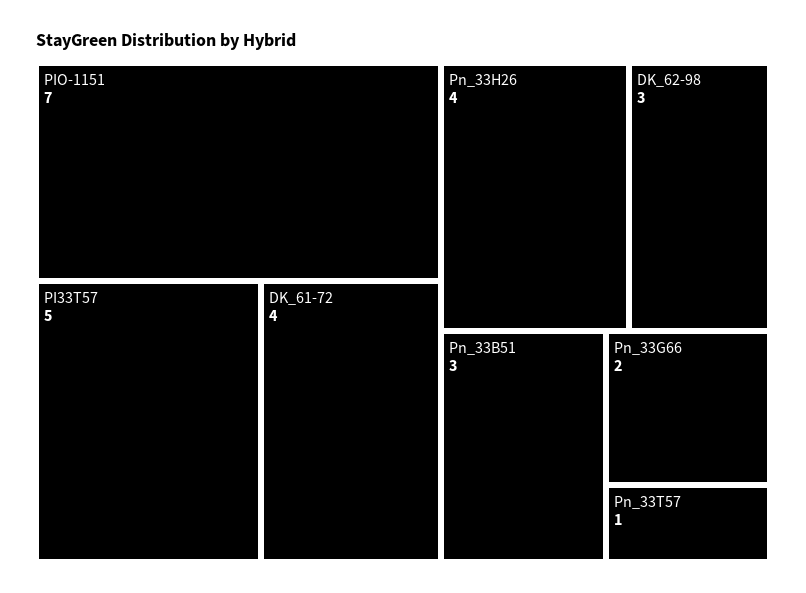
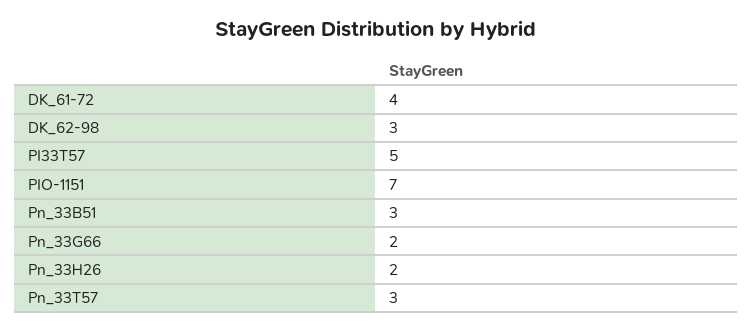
  {
    "PIO-1151": 7,
    "PI33T57": 5,
    "DK_61-72": 4,
-   "Pn_33H26": 4,
+   "Pn_33H26": 2,
    "DK_62-98": 3,
    "Pn_33B51": 3,
    "Pn_33G66": 2,
-   "Pn_33T57": 1
+   "Pn_33T57": 3
  }

